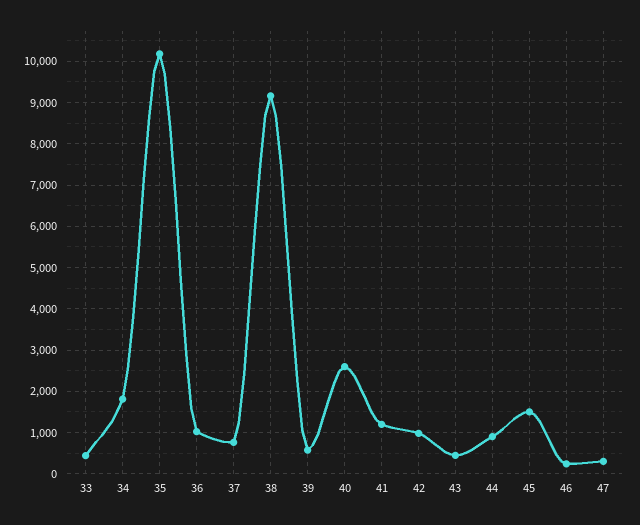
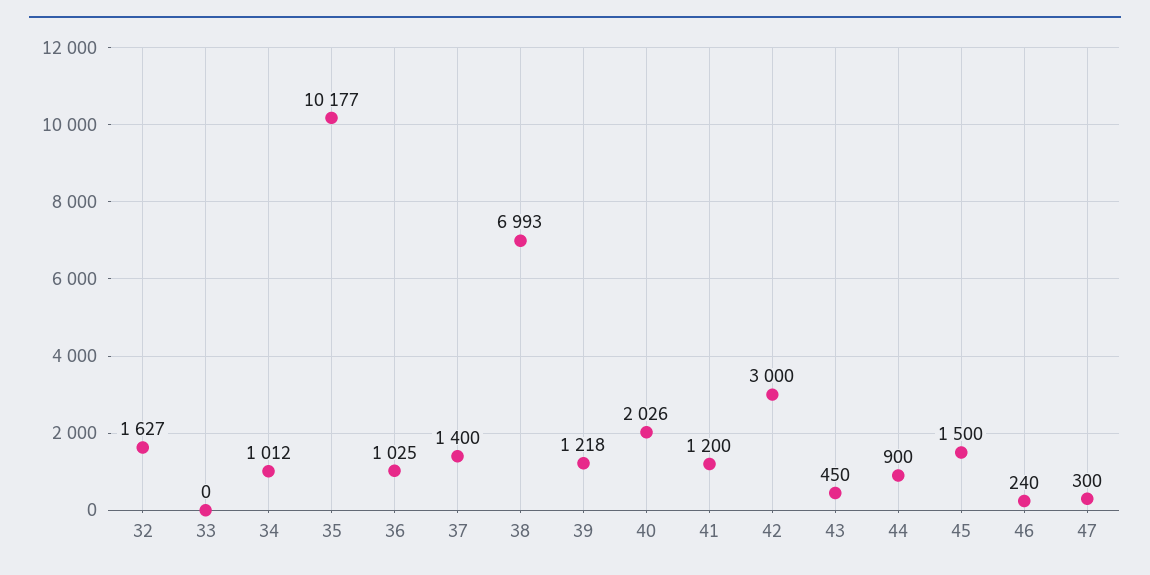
  {
-   "33": 400,
+   "33": 0,
-   "34": 1800,
+   "34": 1012,
    "35": 10177,
    "36": 1025,
-   "37": 800,
+   "37": 1400,
-   "38": 9200,
+   "38": 6993,
-   "39": 600,
+   "39": 1218,
-   "40": 2600,
+   "40": 2026,
    "41": 1200,
-   "42": 1000,
+   "42": 3000,
    "43": 450,
    "44": 900,
    "45": 1500,
    "46": 240,
-   "47": 300
+   "47": 300,
+   "32": 1627
  }

